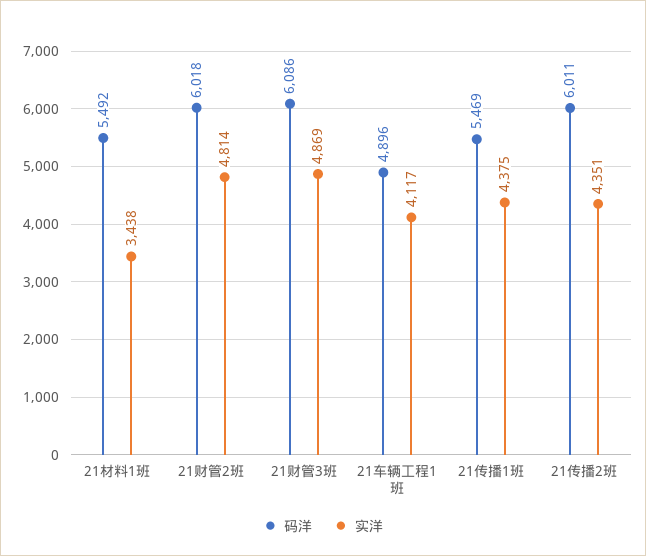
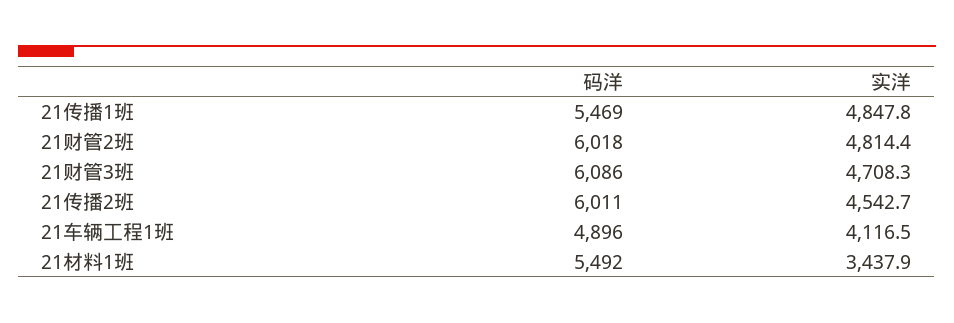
  {
    "码洋": {
      "21材料1班": 5492,
      "21财管2班": 6018,
      "21财管3班": 6086,
      "21车辆工程1班": 4896,
      "21传播1班": 5469,
      "21传播2班": 6011
    },
    "实洋": {
      "21材料1班": 3437.9,
      "21财管2班": 4814.4,
-     "21财管3班": 4869,
+     "21财管3班": 4708.3,
      "21车辆工程1班": 4116.5,
-     "21传播1班": 4375,
+     "21传播1班": 4847.8,
-     "21传播2班": 4351
+     "21传播2班": 4542.7
    }
  }

